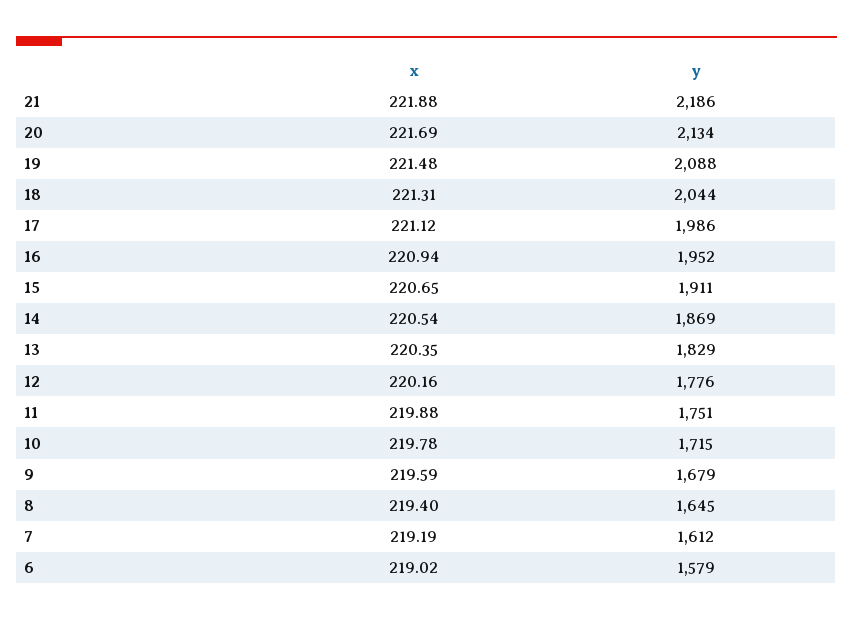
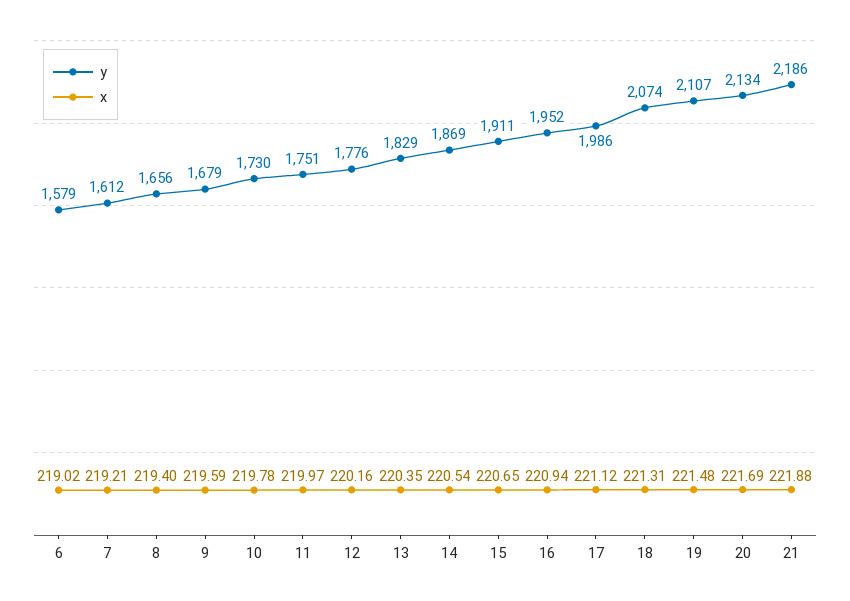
  {
    "x": {
      "21": 221.88,
      "20": 221.69,
      "19": 221.48,
      "18": 221.31,
      "17": 221.12,
      "16": 220.94,
      "15": 220.65,
      "14": 220.54,
      "13": 220.35,
      "12": 220.16,
-     "11": 219.88,
+     "11": 219.97,
      "10": 219.78,
      "9": 219.59,
      "8": 219.4,
-     "7": 219.19,
+     "7": 219.21,
      "6": 219.02
    },
    "y": {
      "21": 2186,
      "20": 2134,
-     "19": 2088,
+     "19": 2107,
-     "18": 2044,
+     "18": 2074,
      "17": 1986,
      "16": 1952,
      "15": 1911,
      "14": 1869,
      "13": 1829,
      "12": 1776,
      "11": 1751,
-     "10": 1715,
+     "10": 1730,
      "9": 1679,
-     "8": 1645,
+     "8": 1656,
      "7": 1612,
      "6": 1579
    }
  }

